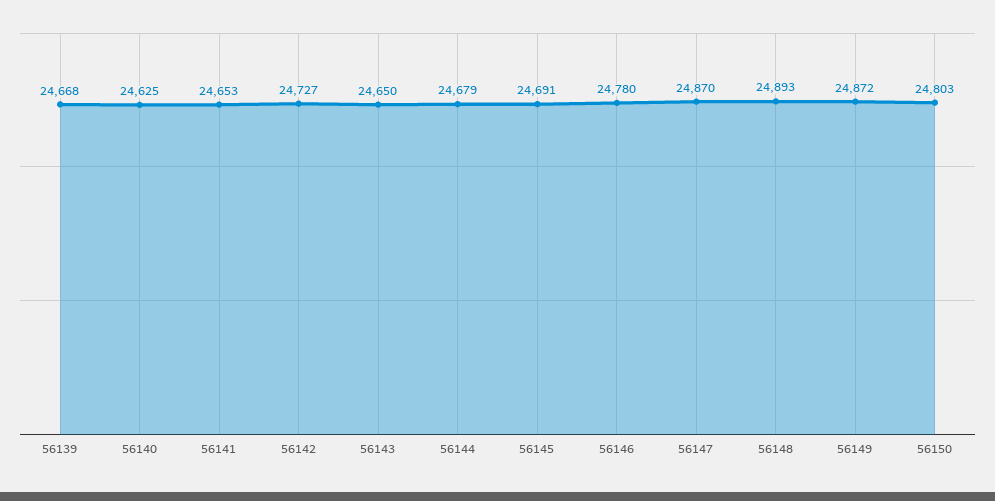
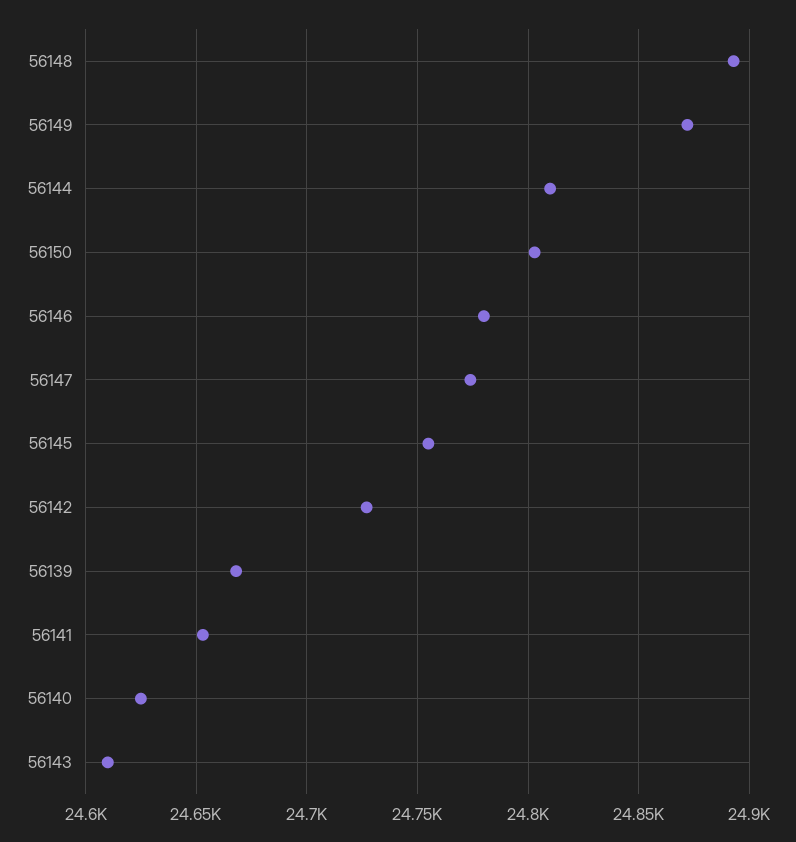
  {
    "56139": 24668,
    "56140": 24625,
    "56141": 24653,
    "56142": 24727,
-   "56143": 24650,
+   "56143": 24610,
-   "56144": 24679,
+   "56144": 24810,
-   "56145": 24691,
+   "56145": 24755,
    "56146": 24780,
-   "56147": 24870,
+   "56147": 24775,
    "56148": 24893,
    "56149": 24872,
    "56150": 24803
  }

